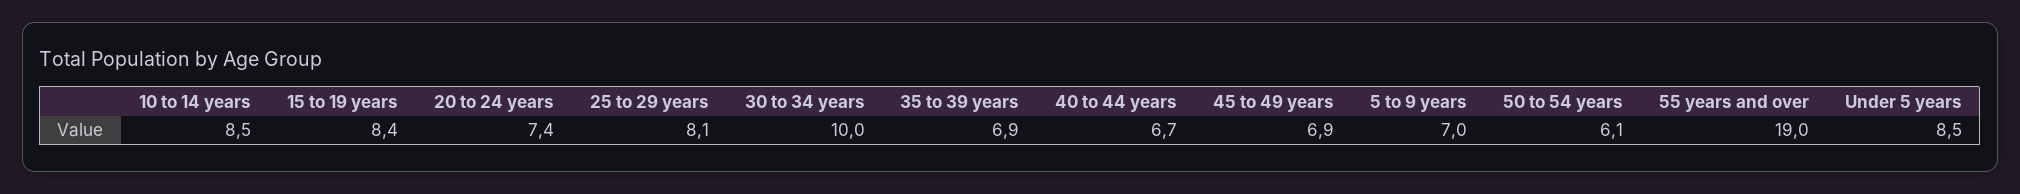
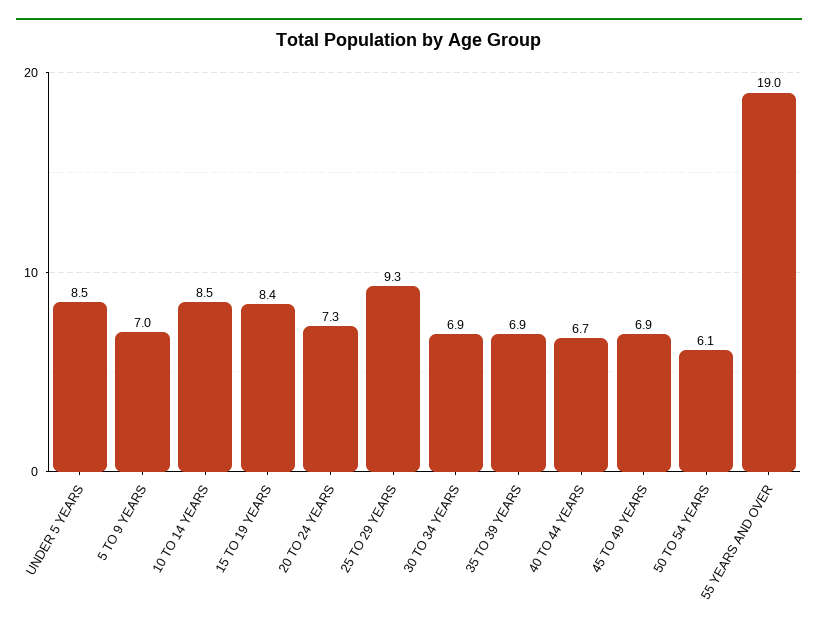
  {
    "10 to 14 years": 8.5,
    "15 to 19 years": 8.4,
-   "20 to 24 years": 7.4,
+   "20 to 24 years": 7.3,
-   "25 to 29 years": 8.1,
+   "25 to 29 years": 9.3,
-   "30 to 34 years": 10,
+   "30 to 34 years": 6.9,
    "35 to 39 years": 6.9,
    "40 to 44 years": 6.7,
    "45 to 49 years": 6.9,
    "5 to 9 years": 7,
    "50 to 54 years": 6.1,
    "55 years and over": 19,
    "Under 5 years": 8.5
  }

